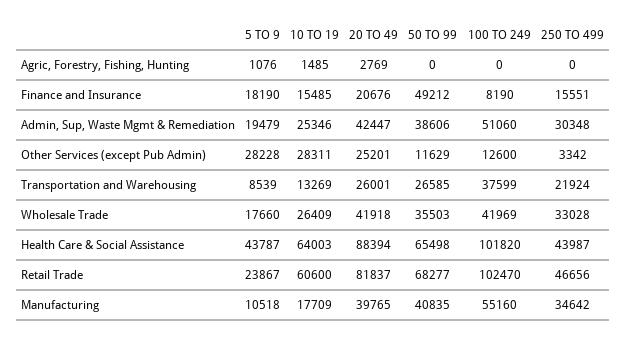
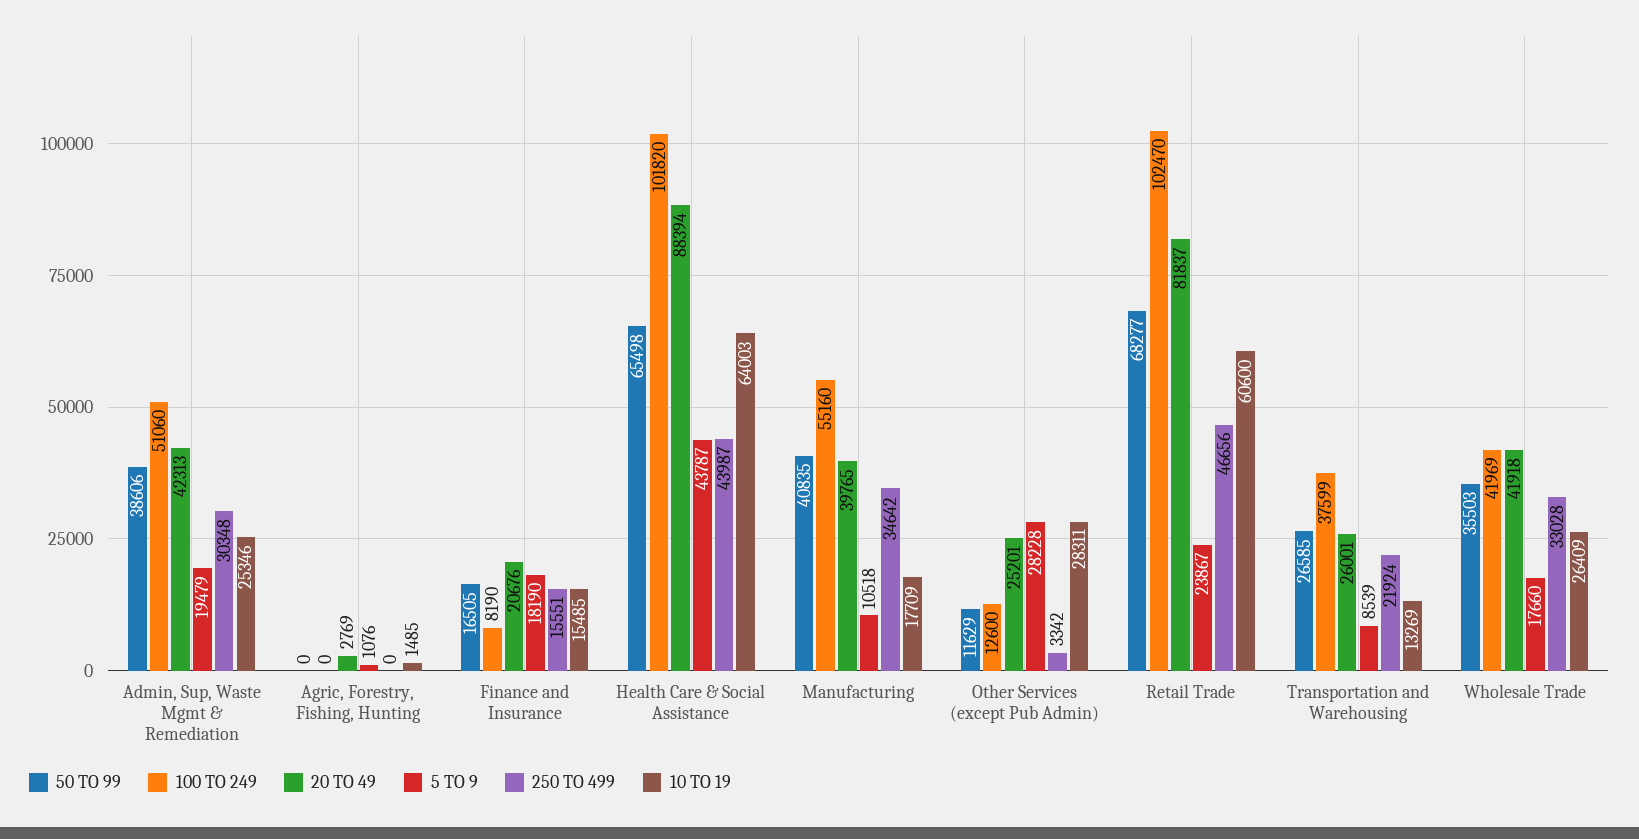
  {
    "5 TO 9": {
      "Agric, Forestry, Fishing, Hunting": 1076,
      "Finance and Insurance": 18190,
      "Admin, Sup, Waste Mgmt & Remediation": 19479,
      "Other Services (except Pub Admin)": 28228,
      "Transportation and Warehousing": 8539,
      "Wholesale Trade": 17660,
      "Health Care & Social Assistance": 43787,
      "Retail Trade": 23867,
      "Manufacturing": 10518
    },
    "10 TO 19": {
      "Agric, Forestry, Fishing, Hunting": 1485,
      "Finance and Insurance": 15485,
      "Admin, Sup, Waste Mgmt & Remediation": 25346,
      "Other Services (except Pub Admin)": 28311,
      "Transportation and Warehousing": 13269,
      "Wholesale Trade": 26409,
      "Health Care & Social Assistance": 64003,
      "Retail Trade": 60600,
      "Manufacturing": 17709
    },
    "20 TO 49": {
      "Agric, Forestry, Fishing, Hunting": 2769,
      "Finance and Insurance": 20676,
-     "Admin, Sup, Waste Mgmt & Remediation": 42447,
+     "Admin, Sup, Waste Mgmt & Remediation": 42313,
      "Other Services (except Pub Admin)": 25201,
      "Transportation and Warehousing": 26001,
      "Wholesale Trade": 41918,
      "Health Care & Social Assistance": 88394,
      "Retail Trade": 81837,
      "Manufacturing": 39765
    },
    "50 TO 99": {
      "Agric, Forestry, Fishing, Hunting": 0,
-     "Finance and Insurance": 49212,
+     "Finance and Insurance": 16505,
      "Admin, Sup, Waste Mgmt & Remediation": 38606,
      "Other Services (except Pub Admin)": 11629,
      "Transportation and Warehousing": 26585,
      "Wholesale Trade": 35503,
      "Health Care & Social Assistance": 65498,
      "Retail Trade": 68277,
      "Manufacturing": 40835
    },
    "100 TO 249": {
      "Agric, Forestry, Fishing, Hunting": 0,
      "Finance and Insurance": 8190,
      "Admin, Sup, Waste Mgmt & Remediation": 51060,
      "Other Services (except Pub Admin)": 12600,
      "Transportation and Warehousing": 37599,
      "Wholesale Trade": 41969,
      "Health Care & Social Assistance": 101820,
      "Retail Trade": 102470,
      "Manufacturing": 55160
    },
    "250 TO 499": {
      "Agric, Forestry, Fishing, Hunting": 0,
      "Finance and Insurance": 15551,
      "Admin, Sup, Waste Mgmt & Remediation": 30348,
      "Other Services (except Pub Admin)": 3342,
      "Transportation and Warehousing": 21924,
      "Wholesale Trade": 33028,
      "Health Care & Social Assistance": 43987,
      "Retail Trade": 46656,
      "Manufacturing": 34642
    }
  }

